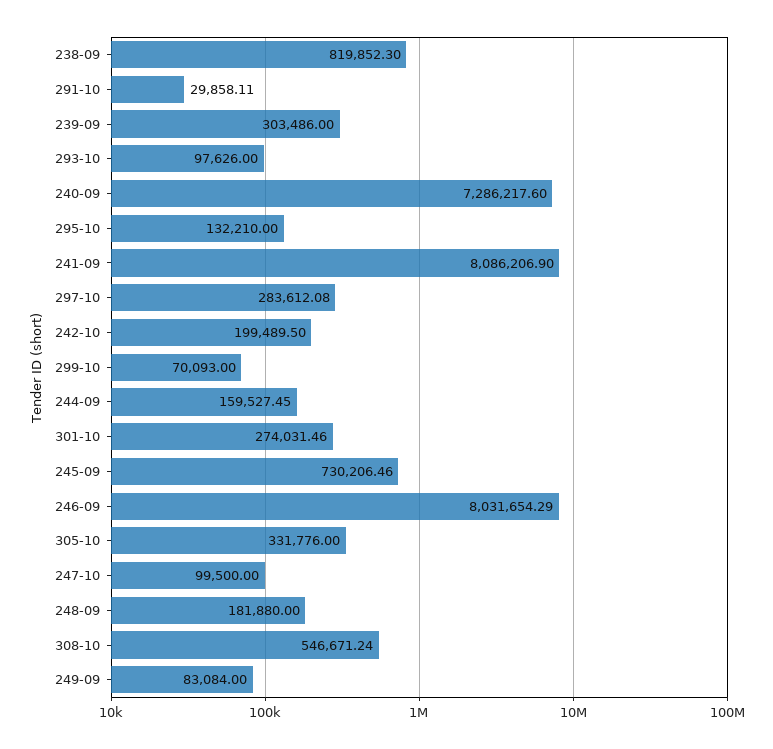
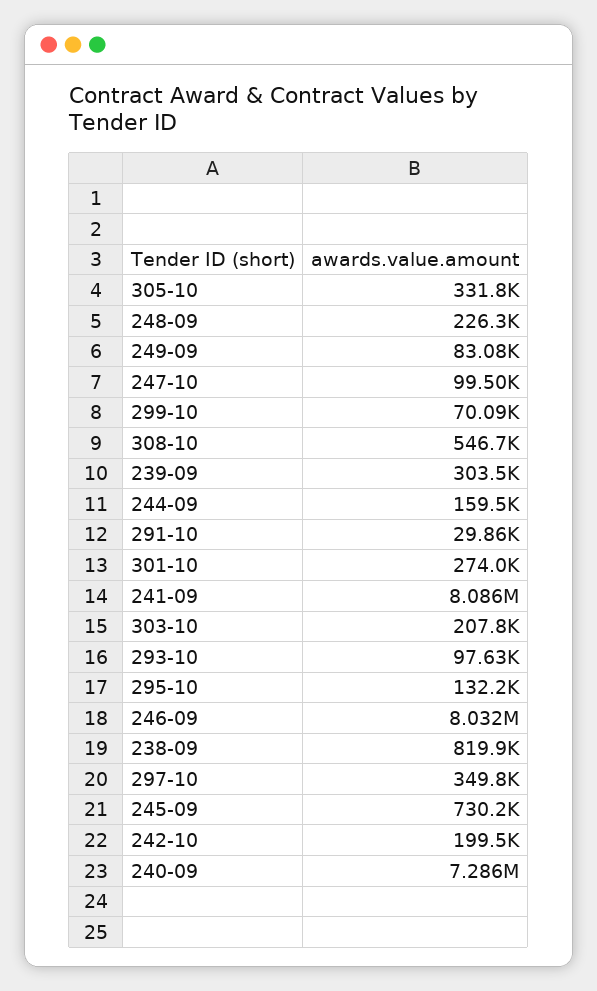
  {
    "238-09": 819852.3,
    "291-10": 29858.11,
    "239-09": 303486,
    "293-10": 97626,
    "240-09": 7286217.6,
    "295-10": 132210,
    "241-09": 8086206.9,
-   "297-10": 283612.08,
+   "297-10": 349800,
    "242-10": 199489.5,
    "299-10": 70093,
    "244-09": 159527.45,
    "301-10": 274031.46,
    "245-09": 730206.46,
    "246-09": 8031654.29,
    "305-10": 331776,
    "247-10": 99500,
-   "248-09": 181880,
+   "248-09": 226300,
    "308-10": 546671.24,
-   "249-09": 83084
+   "249-09": 83084,
+   "303-10": 207800
  }

